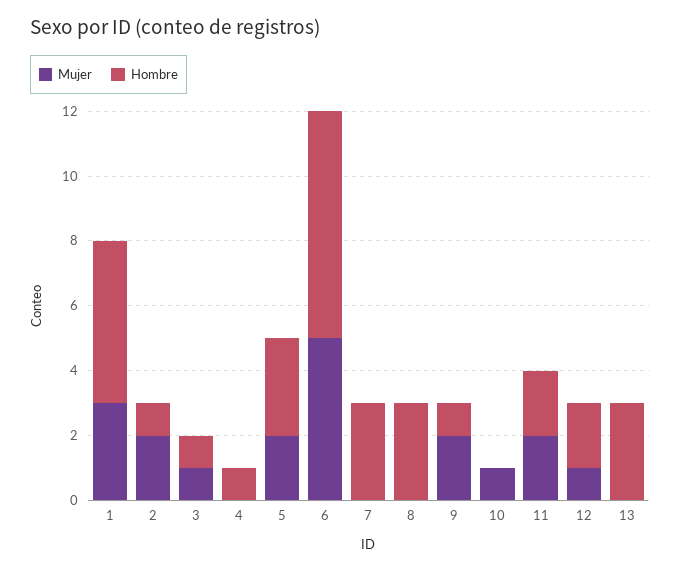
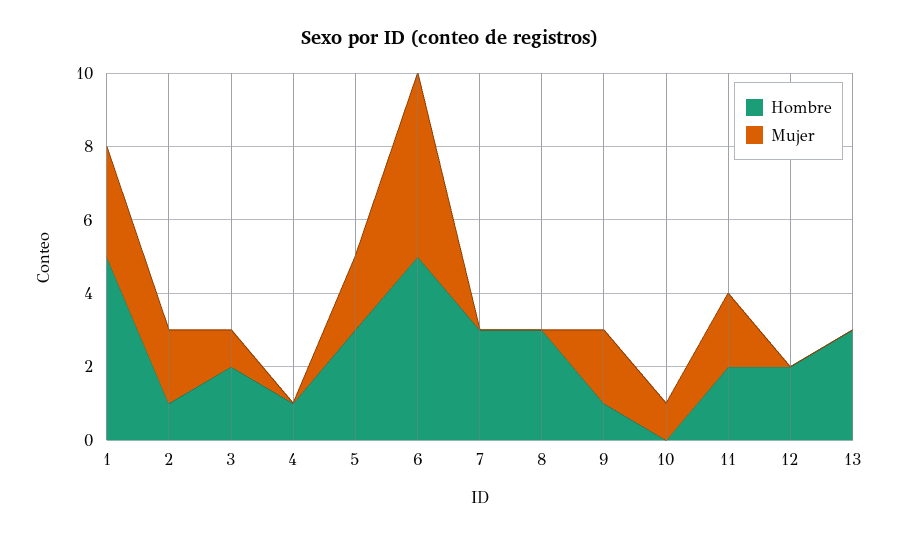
  {
    "Mujer": {
      "1": 3,
      "2": 2,
      "3": 1,
      "4": 0,
      "5": 2,
      "6": 5,
      "7": 0,
      "8": 0,
      "9": 2,
      "10": 1,
      "11": 2,
-     "12": 1,
+     "12": 0,
      "13": 0
    },
    "Hombre": {
      "1": 5,
      "2": 1,
-     "3": 1,
+     "3": 2,
      "4": 1,
      "5": 3,
-     "6": 7,
+     "6": 5,
      "7": 3,
      "8": 3,
      "9": 1,
      "10": 0,
      "11": 2,
      "12": 2,
      "13": 3
    }
  }

